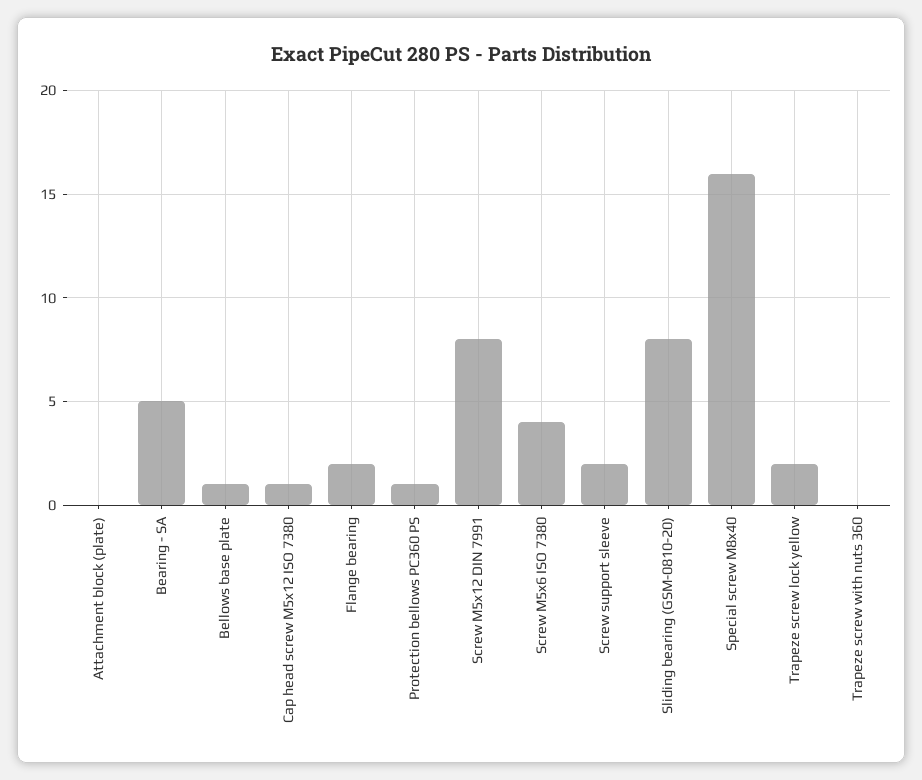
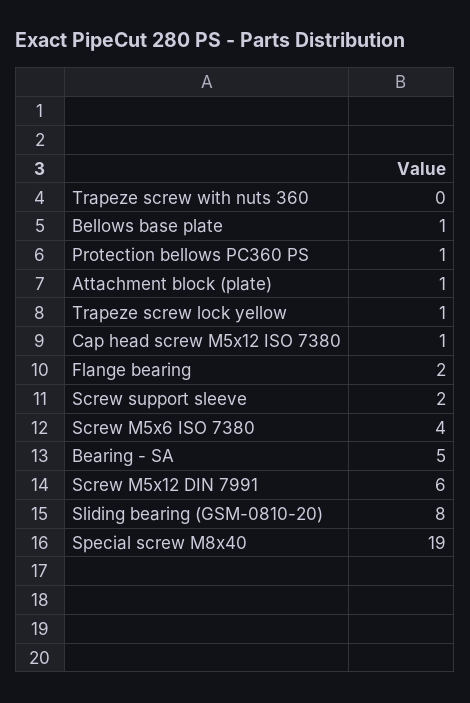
  {
-   "Attachment block (plate)": 0,
+   "Attachment block (plate)": 1,
    "Bearing - SA": 5,
    "Bellows base plate": 1,
    "Cap head screw M5x12 ISO 7380": 1,
    "Flange bearing": 2,
    "Protection bellows PC360 PS": 1,
-   "Screw M5x12 DIN 7991": 8,
+   "Screw M5x12 DIN 7991": 6,
    "Screw M5x6 ISO 7380": 4,
    "Screw support sleeve": 2,
    "Sliding bearing (GSM-0810-20)": 8,
-   "Special screw M8x40": 16,
+   "Special screw M8x40": 19,
-   "Trapeze screw lock yellow": 2,
+   "Trapeze screw lock yellow": 1,
    "Trapeze screw with nuts 360": 0
  }

